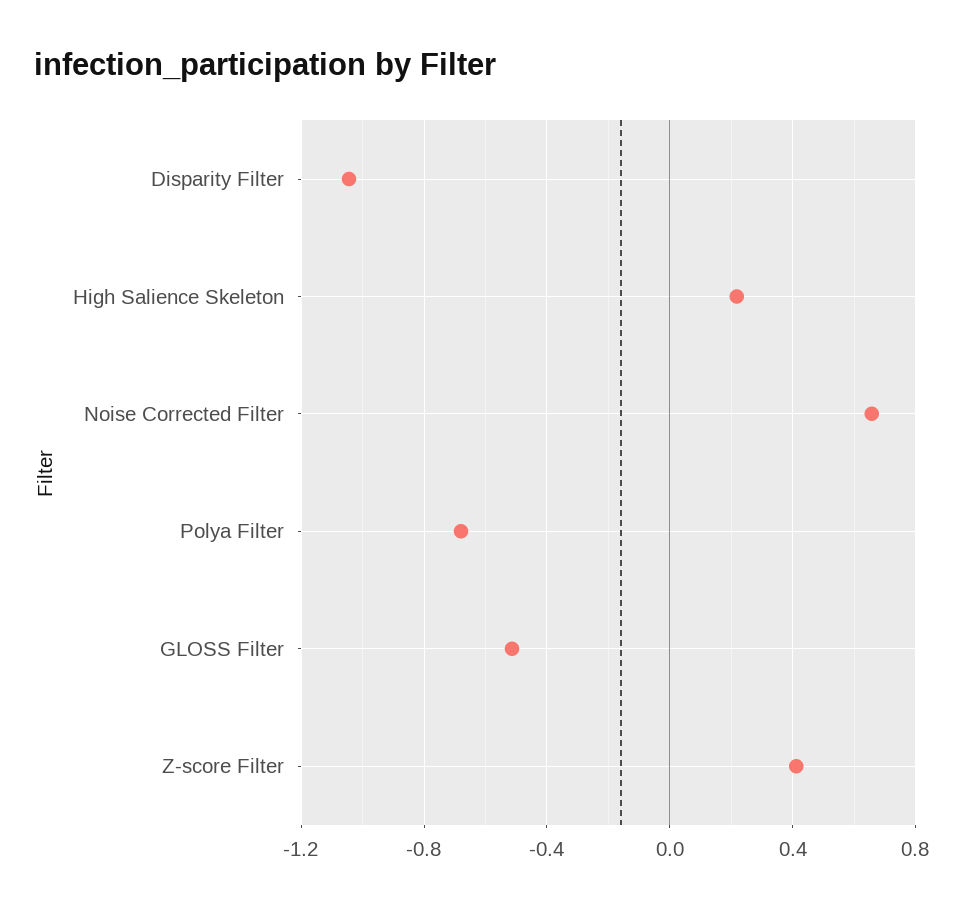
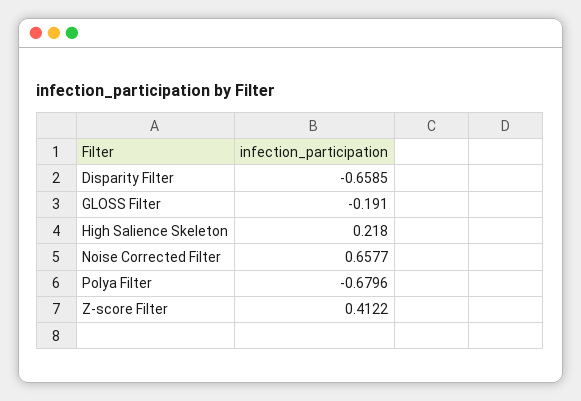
  {
-   "Disparity Filter": -1.05,
+   "Disparity Filter": -0.6585,
    "High Salience Skeleton": 0.218,
    "Noise Corrected Filter": 0.6577,
    "Polya Filter": -0.6796,
-   "GLOSS Filter": -0.5,
+   "GLOSS Filter": -0.191,
    "Z-score Filter": 0.4122
  }

